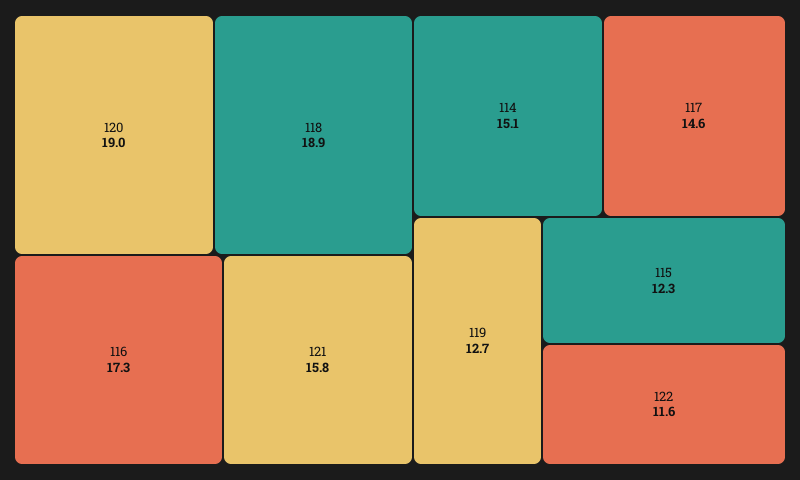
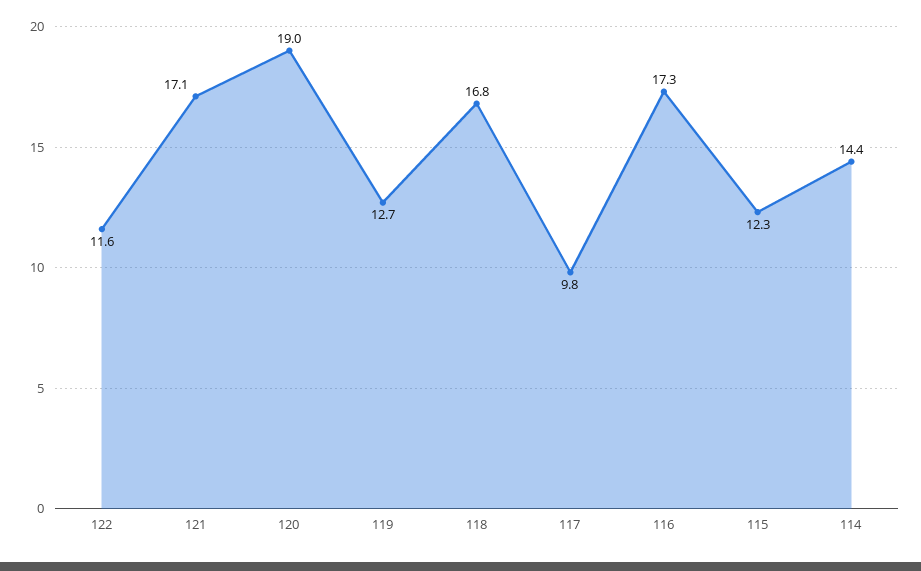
  {
    "120": 19,
-   "118": 18.9,
+   "118": 16.8,
    "116": 17.3,
-   "121": 15.8,
+   "121": 17.1,
-   "114": 15.1,
+   "114": 14.4,
-   "117": 14.6,
+   "117": 9.8,
    "119": 12.7,
    "115": 12.3,
    "122": 11.6
  }

